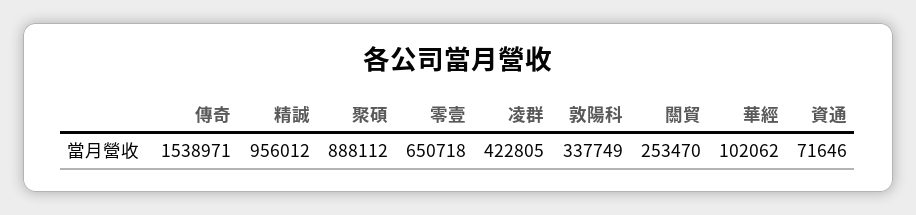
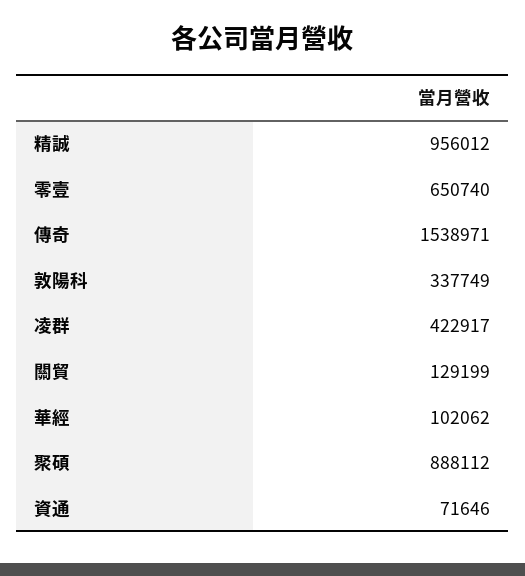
  {
    "傳奇": 1538971,
    "精誠": 956012,
    "聚碩": 888112,
-   "零壹": 650718,
+   "零壹": 650740,
-   "凌群": 422805,
+   "凌群": 422917,
    "敦陽科": 337749,
-   "關貿": 253470,
+   "關貿": 129199,
    "華經": 102062,
    "資通": 71646
  }

